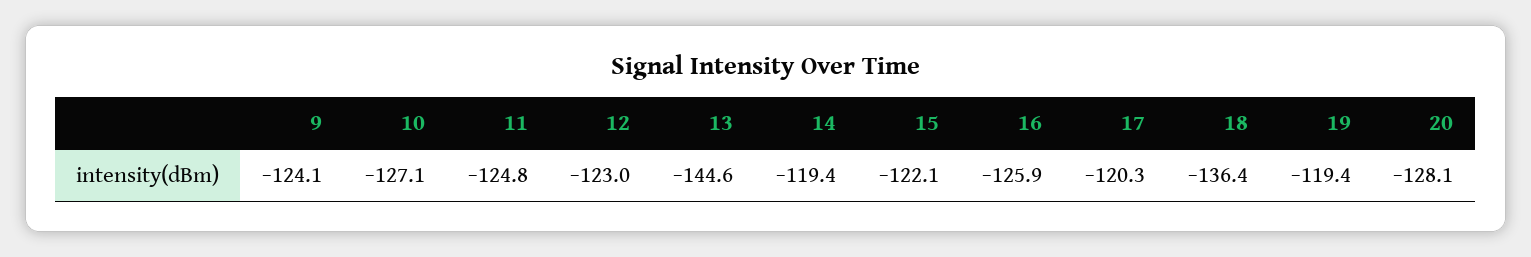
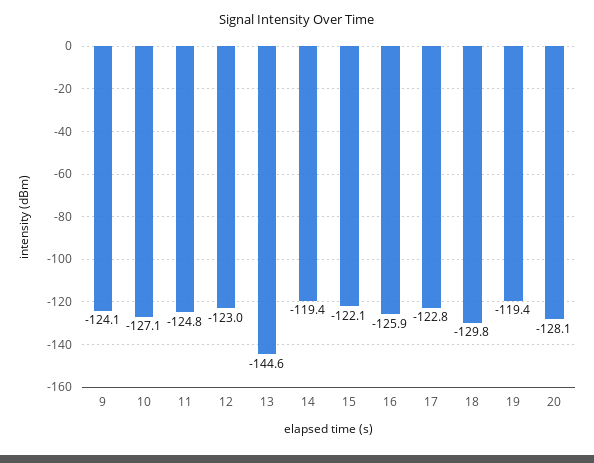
  {
    "9": -124.1,
    "10": -127.1,
    "11": -124.8,
    "12": -123,
    "13": -144.6,
    "14": -119.4,
    "15": -122.1,
    "16": -125.9,
-   "17": -120.3,
+   "17": -122.8,
-   "18": -136.4,
+   "18": -129.8,
    "19": -119.4,
    "20": -128.1
  }

